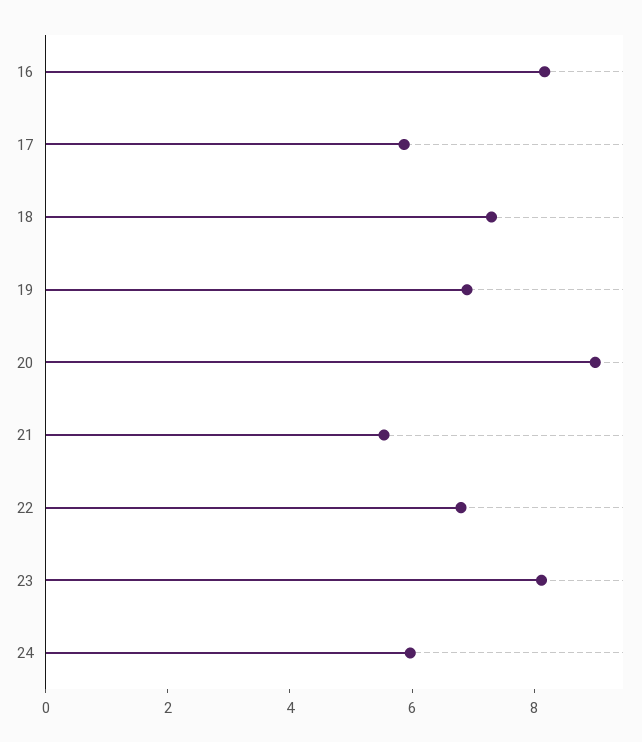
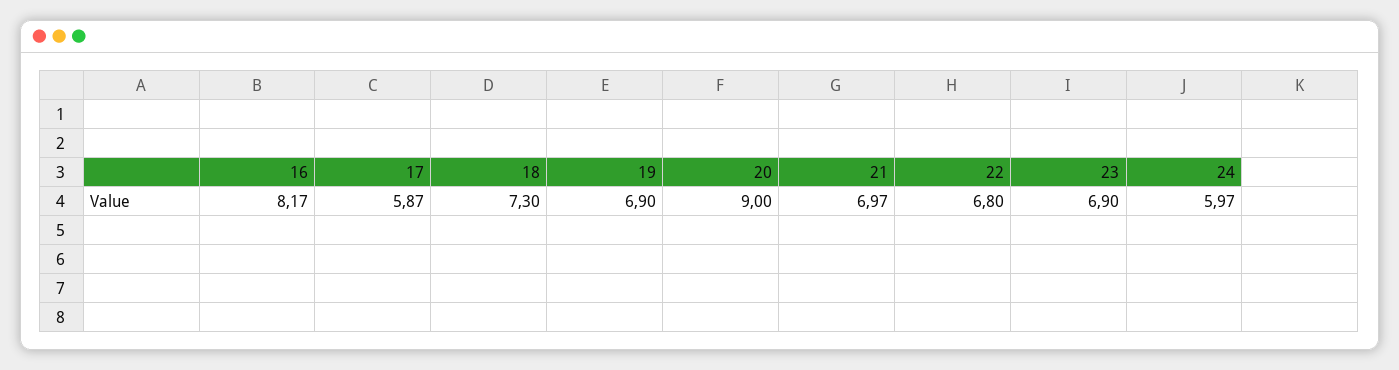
  {
    "16": 8.17,
    "17": 5.87,
    "18": 7.3,
    "19": 6.9,
    "20": 9,
-   "21": 5.5,
+   "21": 6.97,
    "22": 6.8,
-   "23": 8,
+   "23": 6.9,
    "24": 5.97
  }

